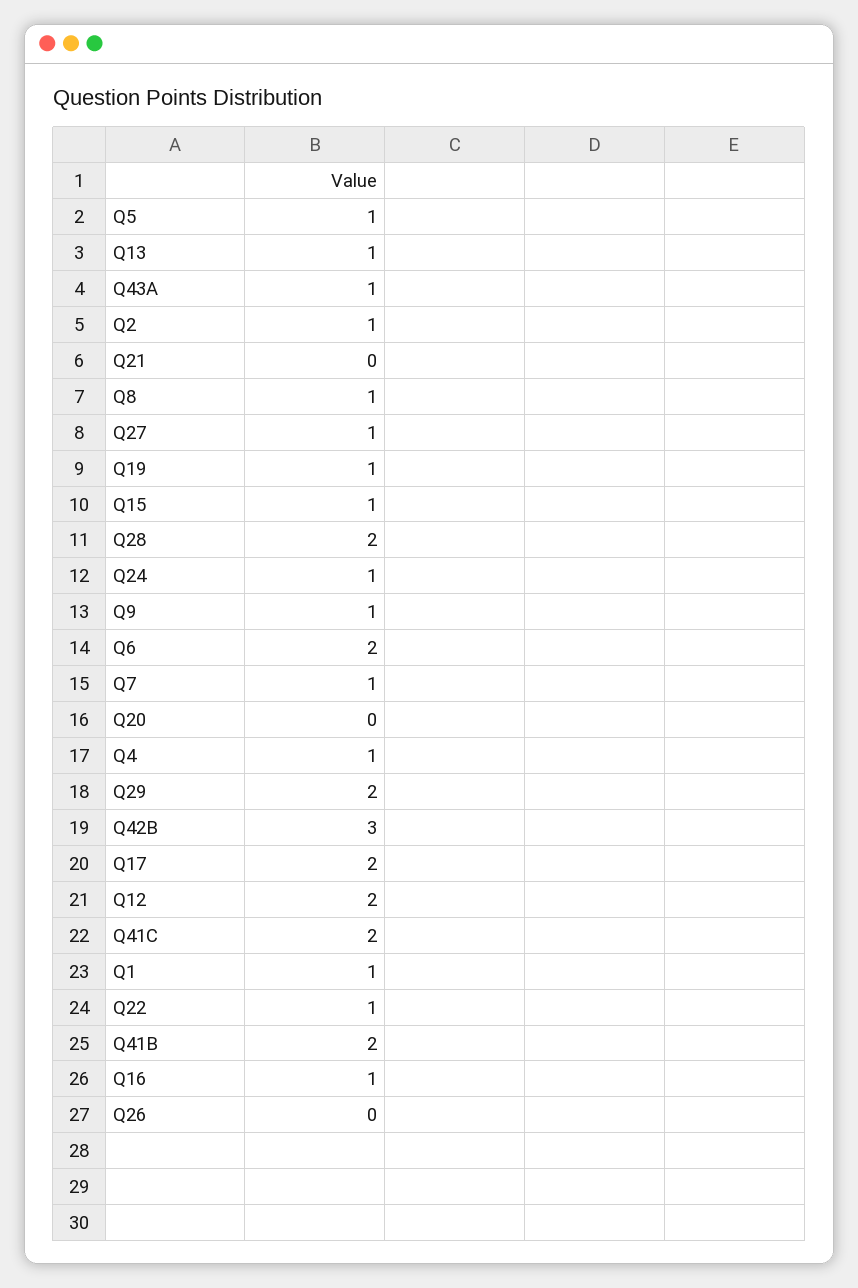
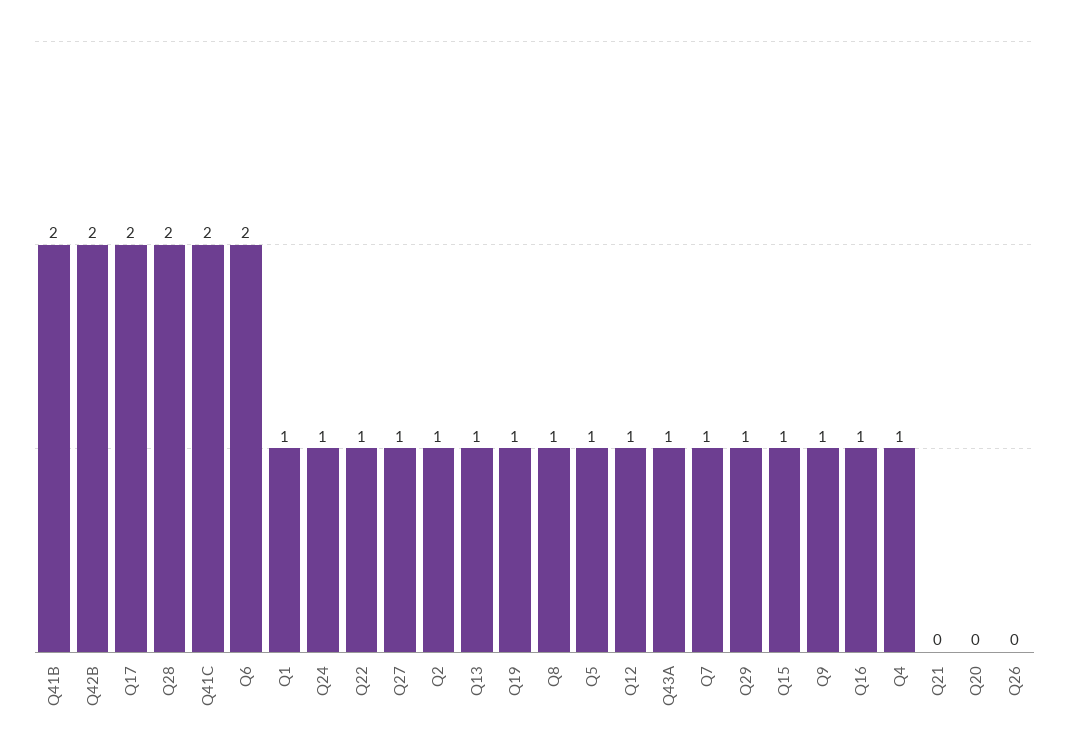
  {
    "Q5": 1,
    "Q13": 1,
    "Q43A": 1,
    "Q2": 1,
    "Q21": 0,
    "Q8": 1,
    "Q27": 1,
    "Q19": 1,
    "Q15": 1,
    "Q28": 2,
    "Q24": 1,
    "Q9": 1,
    "Q6": 2,
    "Q7": 1,
    "Q20": 0,
    "Q4": 1,
-   "Q29": 2,
+   "Q29": 1,
-   "Q42B": 3,
+   "Q42B": 2,
    "Q17": 2,
-   "Q12": 2,
+   "Q12": 1,
    "Q41C": 2,
    "Q1": 1,
    "Q22": 1,
    "Q41B": 2,
    "Q16": 1,
    "Q26": 0
  }

